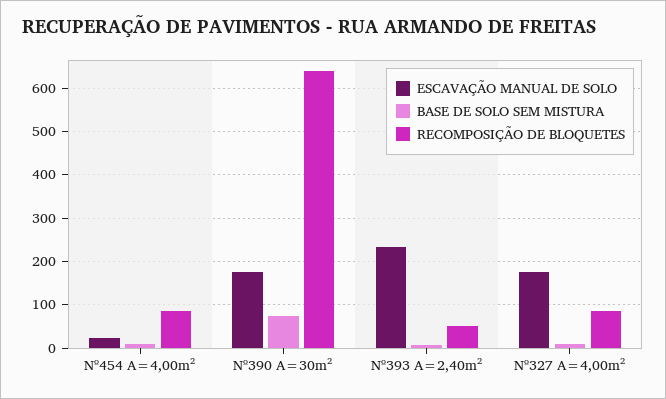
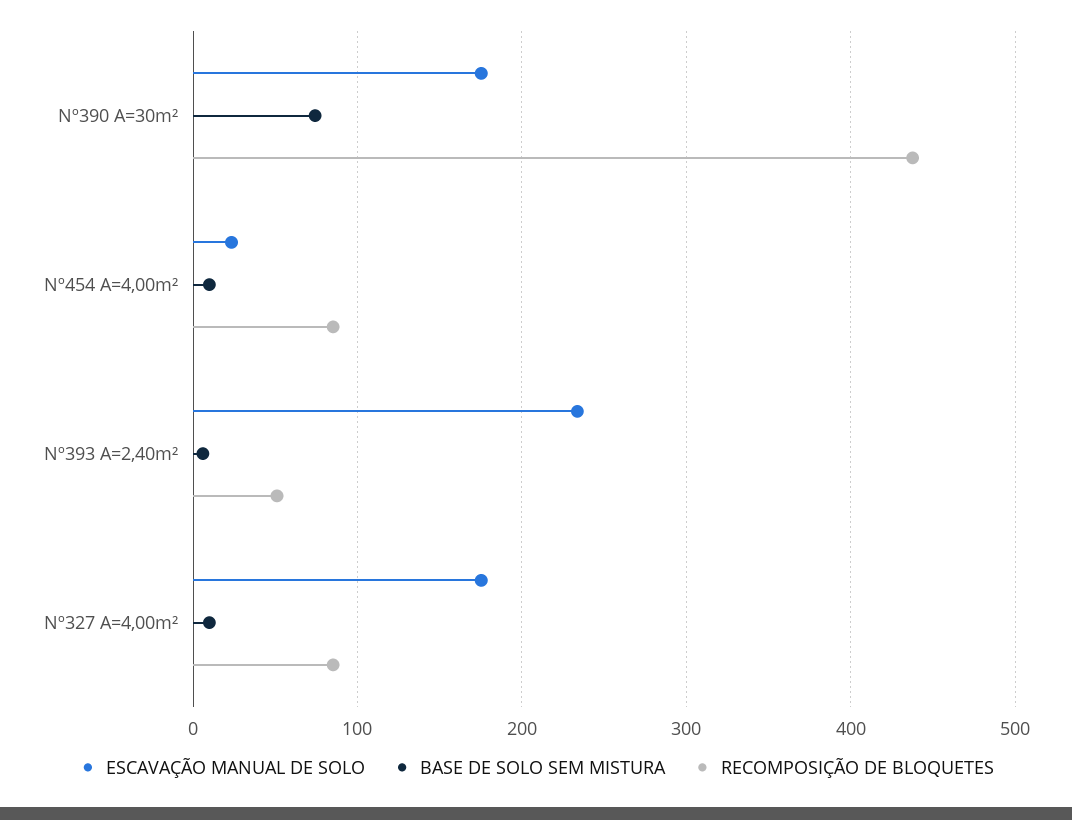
  {
    "ESCAVAÇÃO MANUAL DE SOLO": {
      "Nº454 A=4,00m²": 20,
      "Nº390 A=30m²": 180,
      "Nº393 A=2,40m²": 230,
      "Nº327 A=4,00m²": 180
    },
    "BASE DE SOLO SEM MISTURA": {
      "Nº454 A=4,00m²": 10,
      "Nº390 A=30m²": 70,
      "Nº393 A=2,40m²": 10,
      "Nº327 A=4,00m²": 10
    },
    "RECOMPOSIÇÃO DE BLOQUETES": {
      "Nº454 A=4,00m²": 90,
-     "Nº390 A=30m²": 640,
+     "Nº390 A=30m²": 440,
      "Nº393 A=2,40m²": 50,
      "Nº327 A=4,00m²": 90
    }
  }

